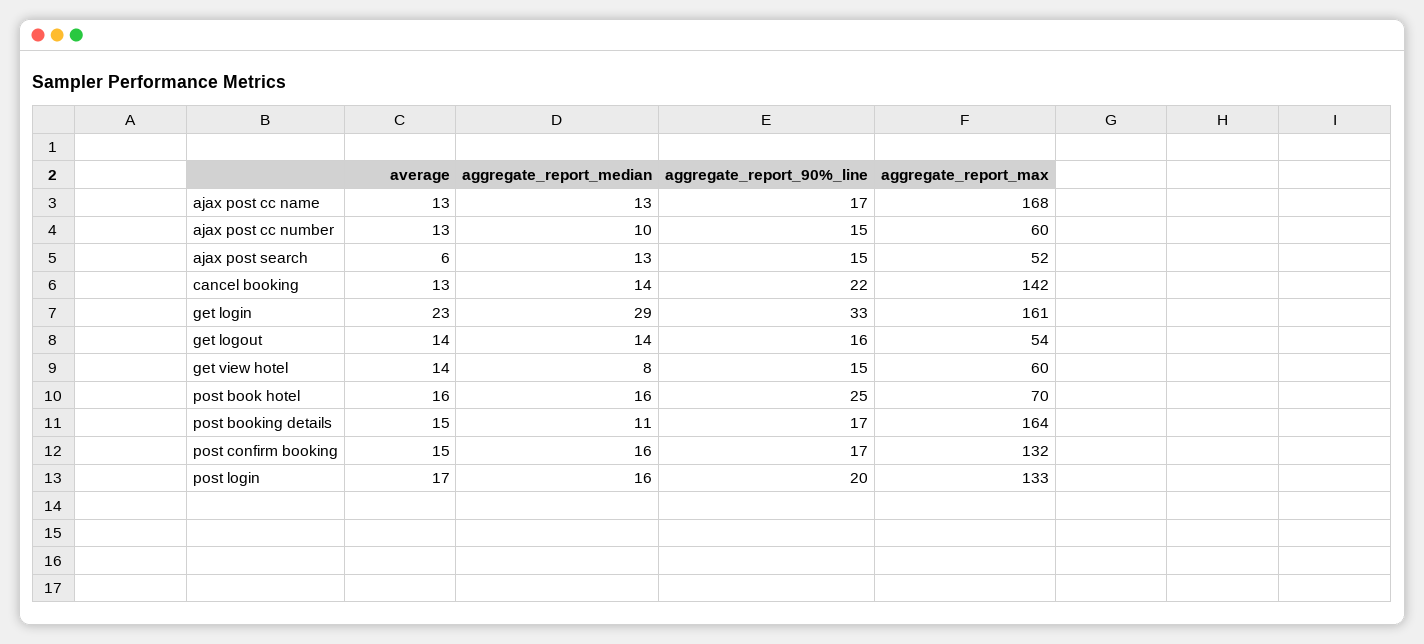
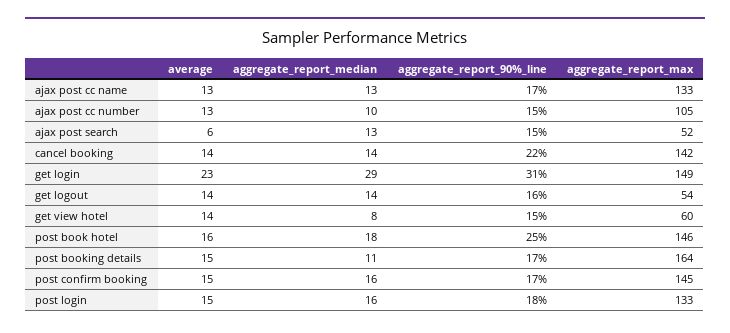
  {
    "average": {
      "ajax post cc name": 13,
      "ajax post cc number": 13,
      "ajax post search": 6,
-     "cancel booking": 13,
+     "cancel booking": 14,
      "get login": 23,
      "get logout": 14,
      "get view hotel": 14,
      "post book hotel": 16,
      "post booking details": 15,
      "post confirm booking": 15,
-     "post login": 17
+     "post login": 15
    },
    "aggregate_report_median": {
      "ajax post cc name": 13,
      "ajax post cc number": 10,
      "ajax post search": 13,
      "cancel booking": 14,
      "get login": 29,
      "get logout": 14,
      "get view hotel": 8,
-     "post book hotel": 16,
+     "post book hotel": 18,
      "post booking details": 11,
      "post confirm booking": 16,
      "post login": 16
    },
    "aggregate_report_90%_line": {
      "ajax post cc name": 17,
      "ajax post cc number": 15,
      "ajax post search": 15,
      "cancel booking": 22,
-     "get login": 33,
+     "get login": 31,
      "get logout": 16,
      "get view hotel": 15,
      "post book hotel": 25,
      "post booking details": 17,
      "post confirm booking": 17,
-     "post login": 20
+     "post login": 18
    },
    "aggregate_report_max": {
-     "ajax post cc name": 168,
+     "ajax post cc name": 133,
-     "ajax post cc number": 60,
+     "ajax post cc number": 105,
      "ajax post search": 52,
      "cancel booking": 142,
-     "get login": 161,
+     "get login": 149,
      "get logout": 54,
      "get view hotel": 60,
-     "post book hotel": 70,
+     "post book hotel": 146,
      "post booking details": 164,
-     "post confirm booking": 132,
+     "post confirm booking": 145,
      "post login": 133
    }
  }

